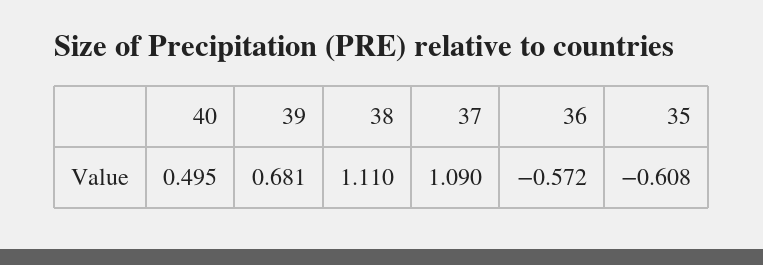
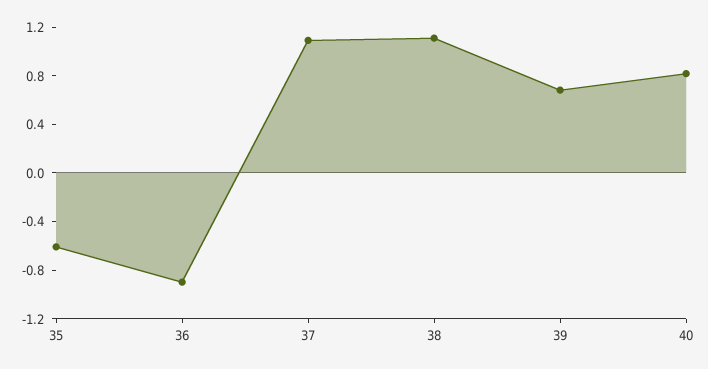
  {
-   "40": 0.495,
+   "40": 0.8,
    "39": 0.681,
    "38": 1.11,
    "37": 1.09,
-   "36": -0.572,
+   "36": -0.9,
    "35": -0.608
  }

